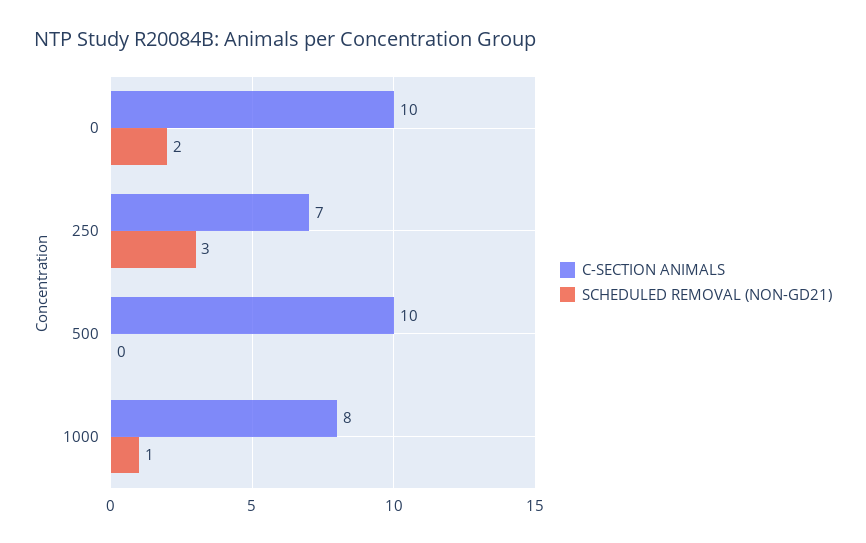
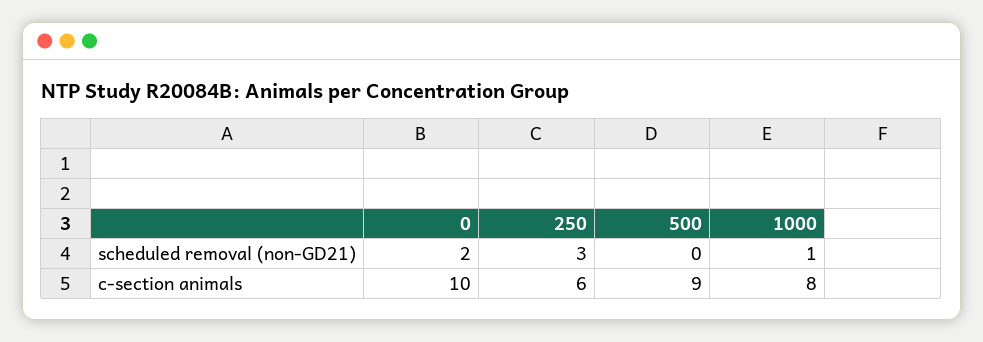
  {
    "C-SECTION ANIMALS": {
      "0": 10,
-     "250": 7,
+     "250": 6,
-     "500": 10,
+     "500": 9,
      "1000": 8
    },
    "SCHEDULED REMOVAL (NON-GD21)": {
      "0": 2,
      "250": 3,
      "500": 0,
      "1000": 1
    }
  }

